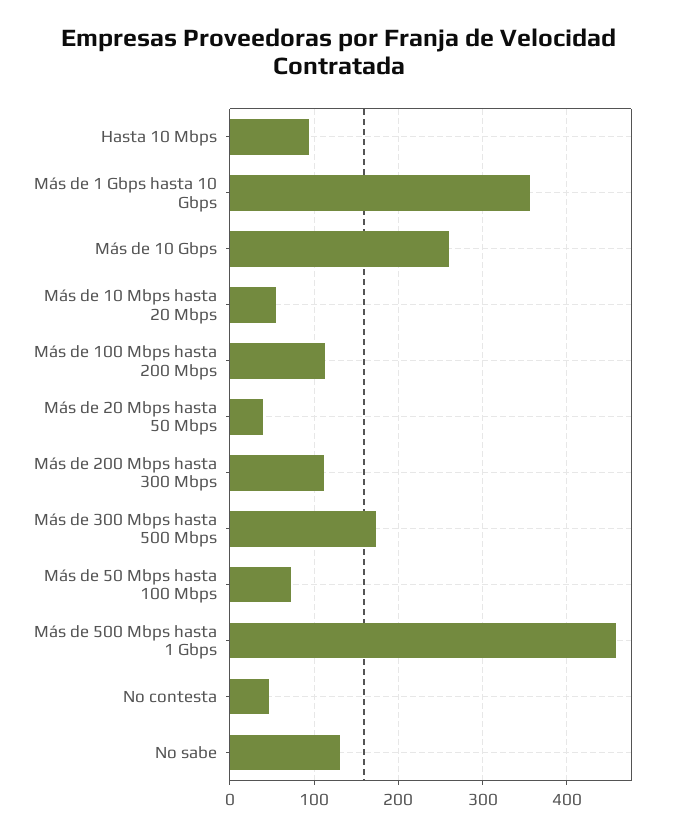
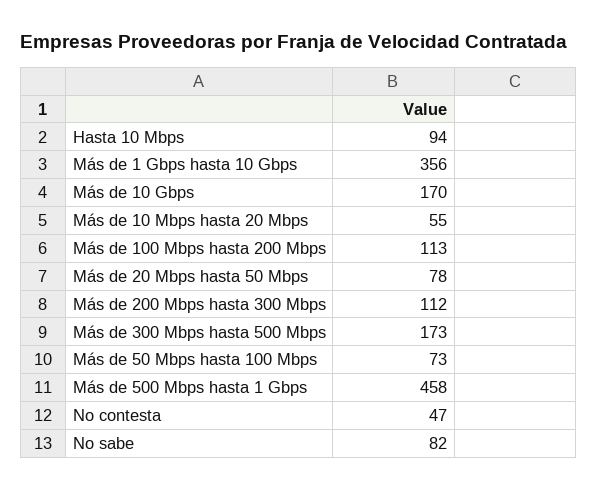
  {
    "Hasta 10 Mbps": 94,
    "Más de 1 Gbps hasta 10 Gbps": 356,
-   "Más de 10 Gbps": 260,
+   "Más de 10 Gbps": 170,
    "Más de 10 Mbps hasta 20 Mbps": 55,
    "Más de 100 Mbps hasta 200 Mbps": 113,
-   "Más de 20 Mbps hasta 50 Mbps": 40,
+   "Más de 20 Mbps hasta 50 Mbps": 78,
    "Más de 200 Mbps hasta 300 Mbps": 112,
    "Más de 300 Mbps hasta 500 Mbps": 173,
    "Más de 50 Mbps hasta 100 Mbps": 73,
    "Más de 500 Mbps hasta 1 Gbps": 458,
    "No contesta": 47,
-   "No sabe": 130
+   "No sabe": 82
  }

